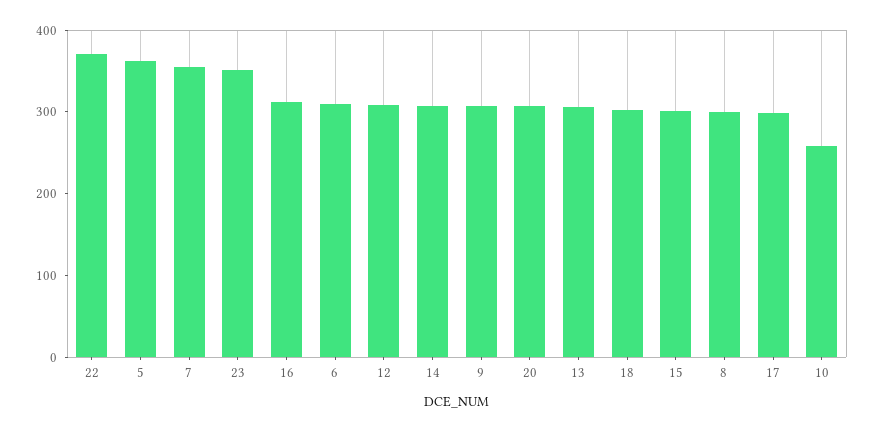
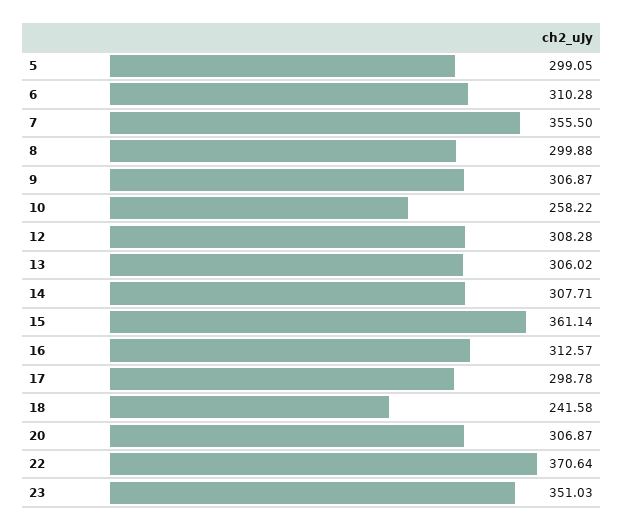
  {
    "22": 370.64,
-   "5": 360,
+   "5": 299.05,
    "7": 355.5,
    "23": 351.03,
    "16": 312.57,
    "6": 310.28,
    "12": 308.28,
    "14": 307.71,
    "9": 306.87,
    "20": 306.87,
    "13": 306.02,
-   "18": 300,
+   "18": 241.58,
-   "15": 300,
+   "15": 361.14,
    "8": 299.88,
    "17": 298.78,
    "10": 258.22
  }

